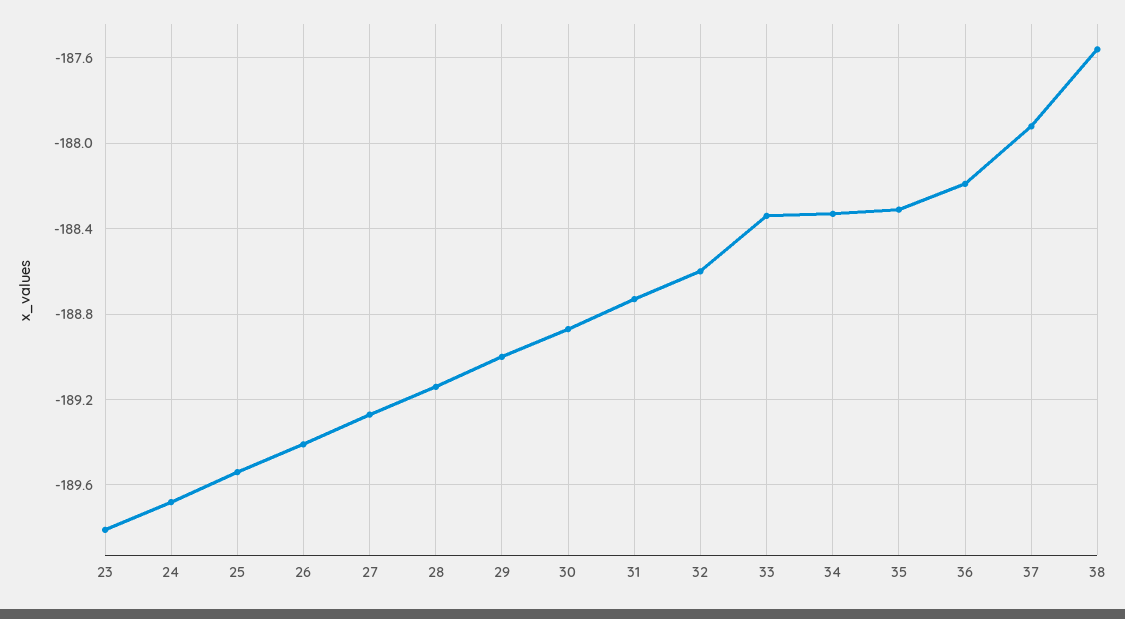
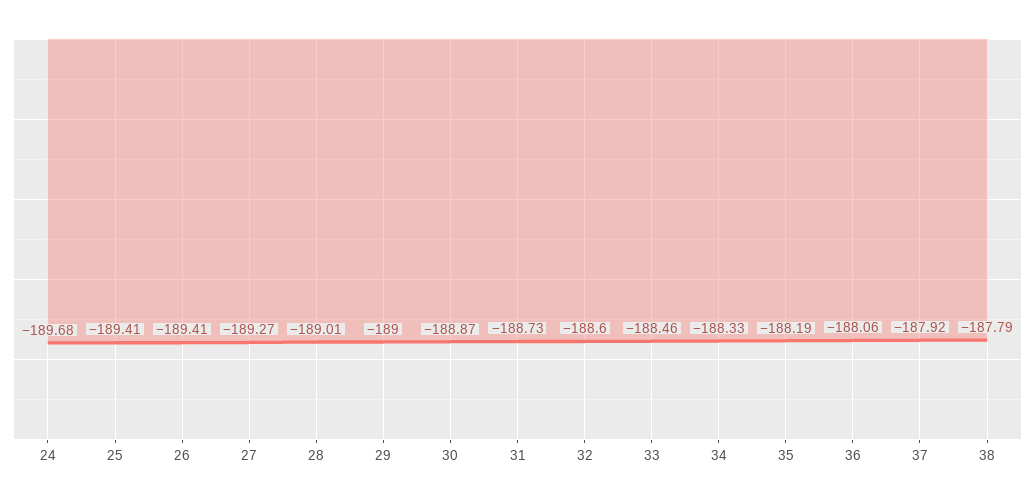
  {
-   "23": -189.8,
    "24": -189.68,
-   "25": -189.55,
+   "25": -189.41,
    "26": -189.41,
    "27": -189.27,
-   "28": -189.15,
+   "28": -189.01,
    "29": -189,
    "30": -188.87,
    "31": -188.73,
    "32": -188.6,
-   "33": -188.35,
+   "33": -188.46,
    "34": -188.33,
-   "35": -188.3,
+   "35": -188.19,
-   "36": -188.2,
+   "36": -188.06,
    "37": -187.92,
-   "38": -187.55
+   "38": -187.79
  }

